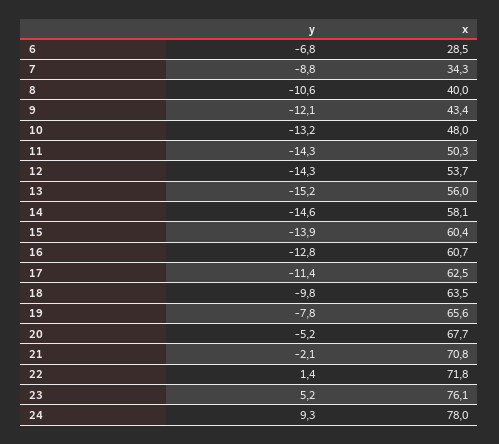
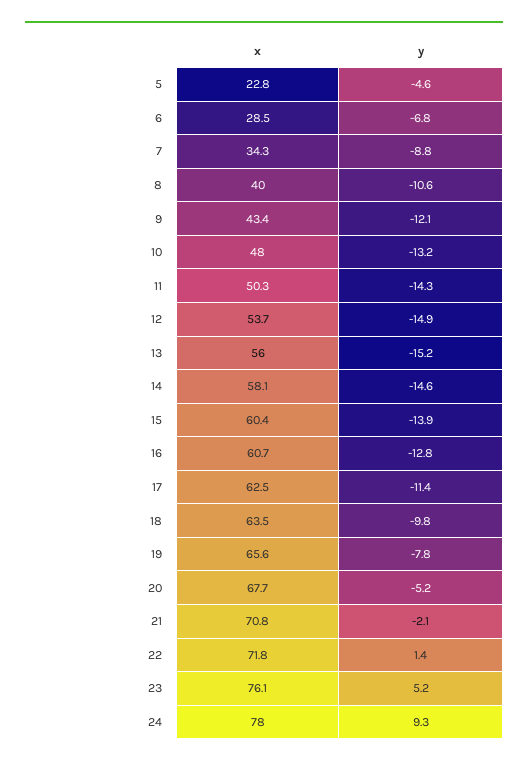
  {
    "y": {
      "6": -6.8,
      "7": -8.8,
      "8": -10.6,
      "9": -12.1,
      "10": -13.2,
      "11": -14.3,
-     "12": -14.3,
+     "12": -14.9,
      "13": -15.2,
      "14": -14.6,
      "15": -13.9,
      "16": -12.8,
      "17": -11.4,
      "18": -9.8,
      "19": -7.8,
      "20": -5.2,
      "21": -2.1,
      "22": 1.4,
      "23": 5.2,
-     "24": 9.3
+     "24": 9.3,
+     "5": -4.6
    },
    "x": {
      "6": 28.5,
      "7": 34.3,
      "8": 40,
      "9": 43.4,
      "10": 48,
      "11": 50.3,
      "12": 53.7,
      "13": 56,
      "14": 58.1,
      "15": 60.4,
      "16": 60.7,
      "17": 62.5,
      "18": 63.5,
      "19": 65.6,
      "20": 67.7,
      "21": 70.8,
      "22": 71.8,
      "23": 76.1,
-     "24": 78
+     "24": 78,
+     "5": 22.8
    }
  }

